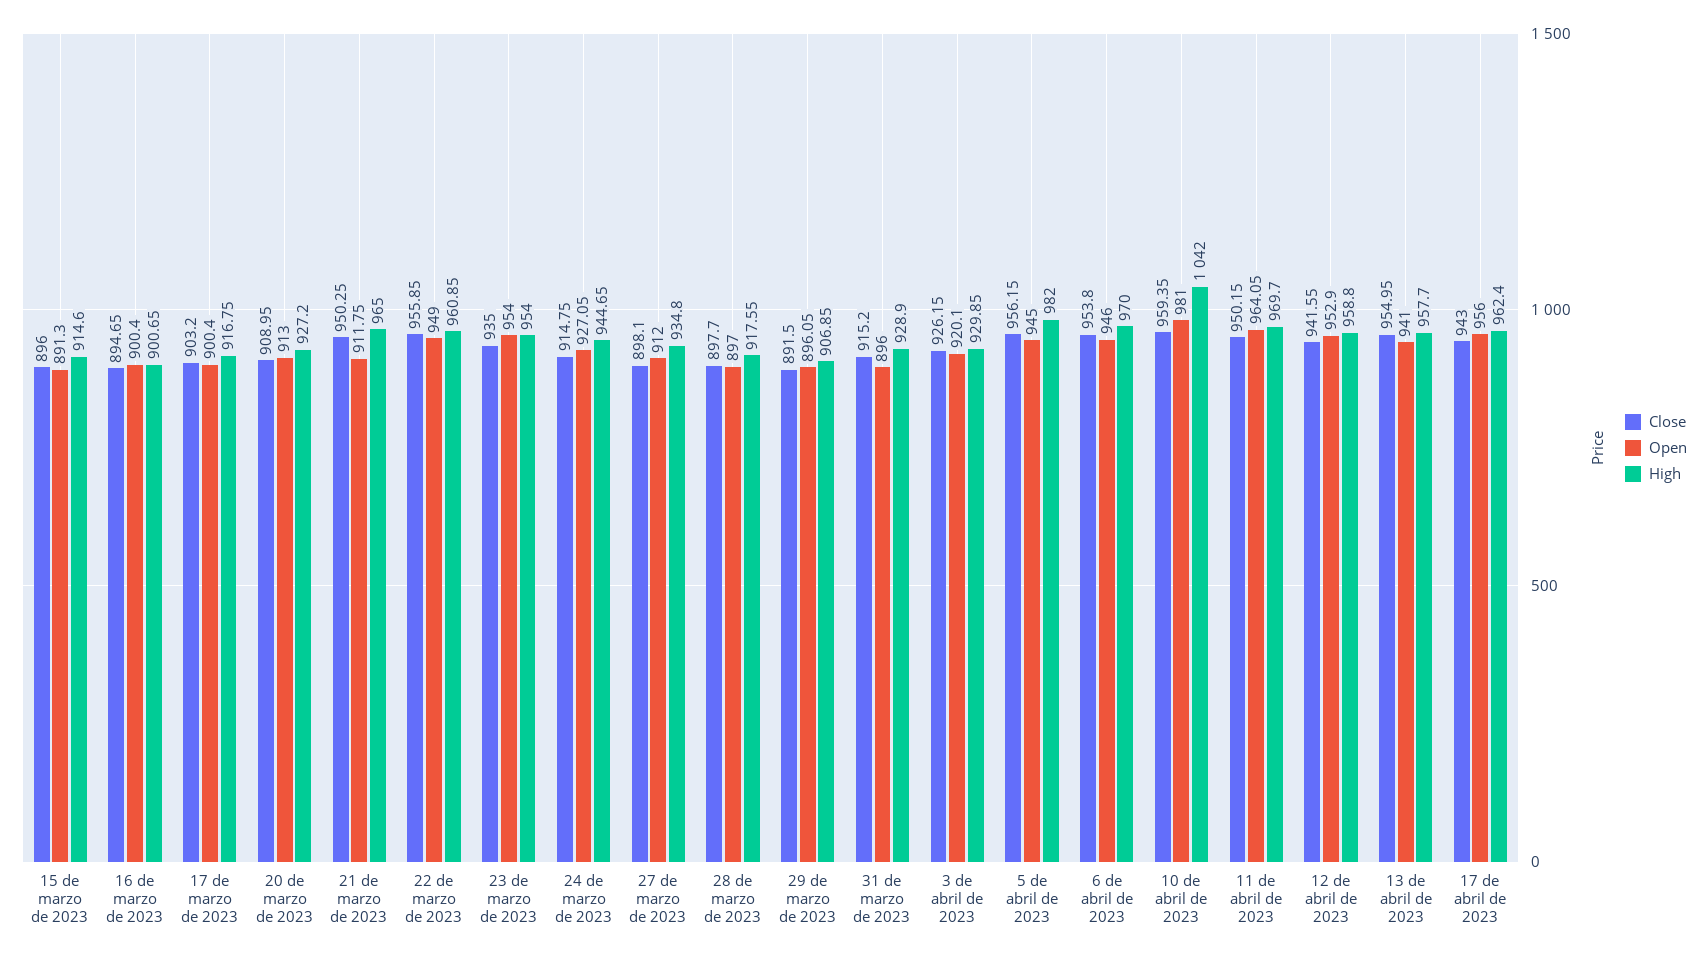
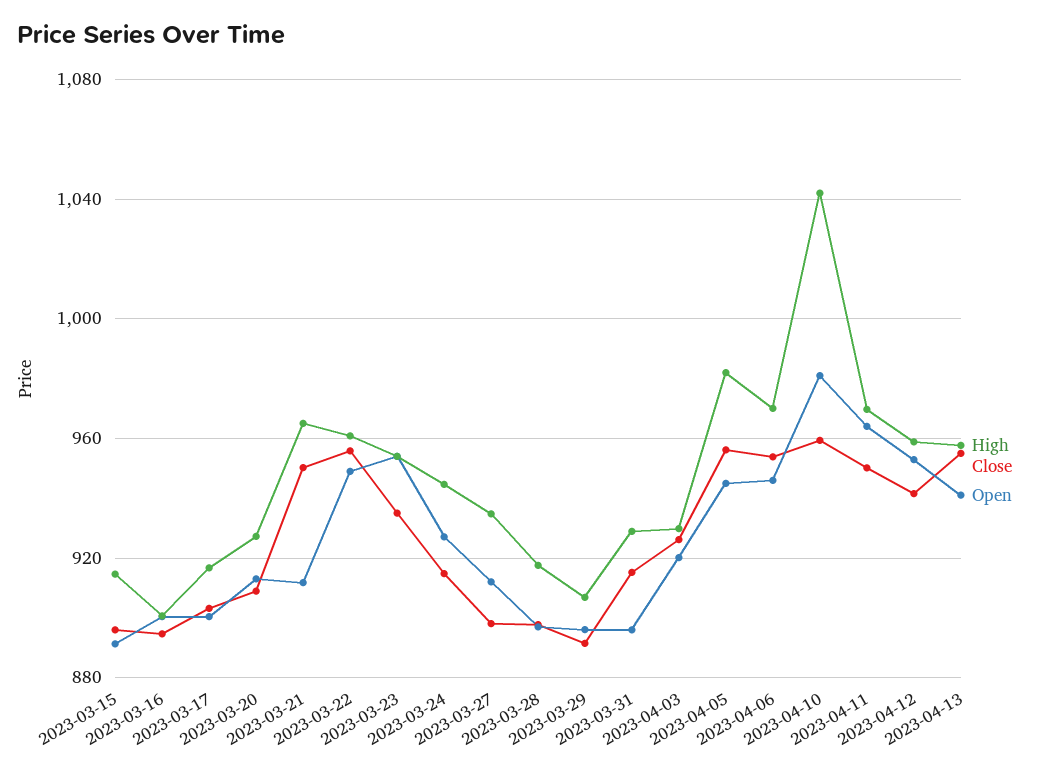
  {
    "Close": {
      "15 de marzo de 2023": 896,
      "16 de marzo de 2023": 894.65,
      "17 de marzo de 2023": 903.2,
      "20 de marzo de 2023": 908.95,
      "21 de marzo de 2023": 950.25,
      "22 de marzo de 2023": 955.85,
      "23 de marzo de 2023": 935,
      "24 de marzo de 2023": 914.75,
      "27 de marzo de 2023": 898.1,
      "28 de marzo de 2023": 897.7,
      "29 de marzo de 2023": 891.5,
      "31 de marzo de 2023": 915.2,
      "3 de abril de 2023": 926.15,
      "5 de abril de 2023": 956.15,
      "6 de abril de 2023": 953.8,
      "10 de abril de 2023": 959.35,
      "11 de abril de 2023": 950.15,
      "12 de abril de 2023": 941.55,
-     "13 de abril de 2023": 954.95,
+     "13 de abril de 2023": 954.95
-     "17 de abril de 2023": 943
    },
    "Open": {
      "15 de marzo de 2023": 891.3,
      "16 de marzo de 2023": 900.4,
      "17 de marzo de 2023": 900.4,
      "20 de marzo de 2023": 913,
      "21 de marzo de 2023": 911.75,
      "22 de marzo de 2023": 949,
      "23 de marzo de 2023": 954,
      "24 de marzo de 2023": 927.05,
      "27 de marzo de 2023": 912,
      "28 de marzo de 2023": 897,
      "29 de marzo de 2023": 896.05,
      "31 de marzo de 2023": 896,
      "3 de abril de 2023": 920.1,
      "5 de abril de 2023": 945,
      "6 de abril de 2023": 946,
      "10 de abril de 2023": 981,
      "11 de abril de 2023": 964.05,
      "12 de abril de 2023": 952.9,
-     "13 de abril de 2023": 941,
+     "13 de abril de 2023": 941
-     "17 de abril de 2023": 956
    },
    "High": {
      "15 de marzo de 2023": 914.6,
      "16 de marzo de 2023": 900.65,
      "17 de marzo de 2023": 916.75,
      "20 de marzo de 2023": 927.2,
      "21 de marzo de 2023": 965,
      "22 de marzo de 2023": 960.85,
      "23 de marzo de 2023": 954,
      "24 de marzo de 2023": 944.65,
      "27 de marzo de 2023": 934.8,
      "28 de marzo de 2023": 917.55,
      "29 de marzo de 2023": 906.85,
      "31 de marzo de 2023": 928.9,
      "3 de abril de 2023": 929.85,
      "5 de abril de 2023": 982,
      "6 de abril de 2023": 970,
      "10 de abril de 2023": 1042,
      "11 de abril de 2023": 969.7,
      "12 de abril de 2023": 958.8,
-     "13 de abril de 2023": 957.7,
+     "13 de abril de 2023": 957.7
-     "17 de abril de 2023": 962.4
    }
  }

